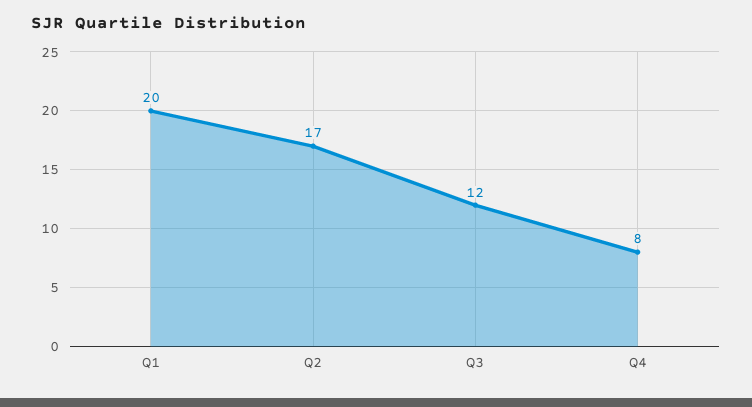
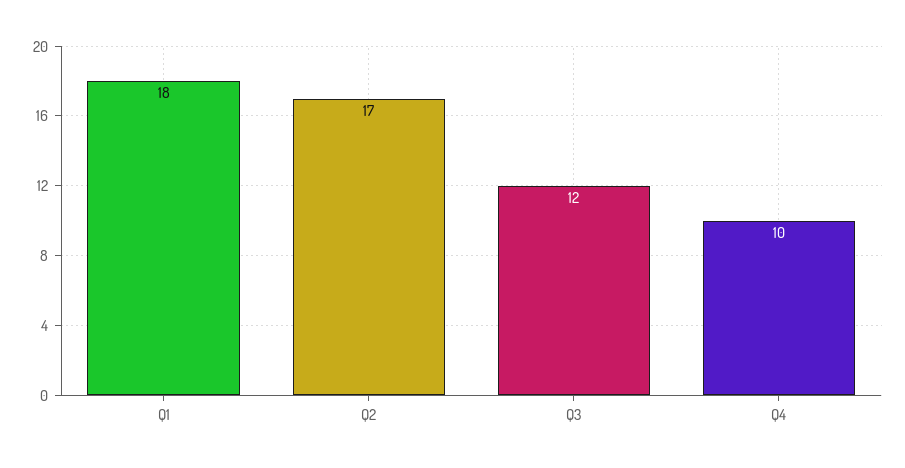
  {
-   "Q1": 20,
+   "Q1": 18,
    "Q2": 17,
    "Q3": 12,
-   "Q4": 8
+   "Q4": 10
  }

